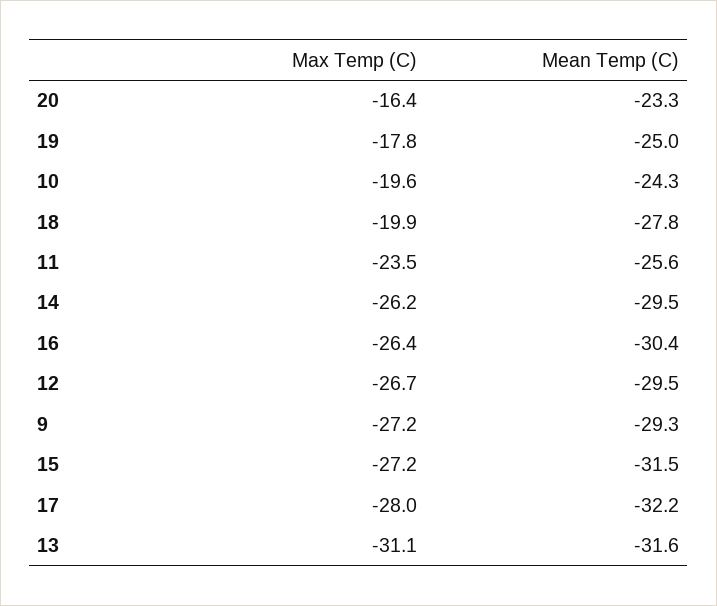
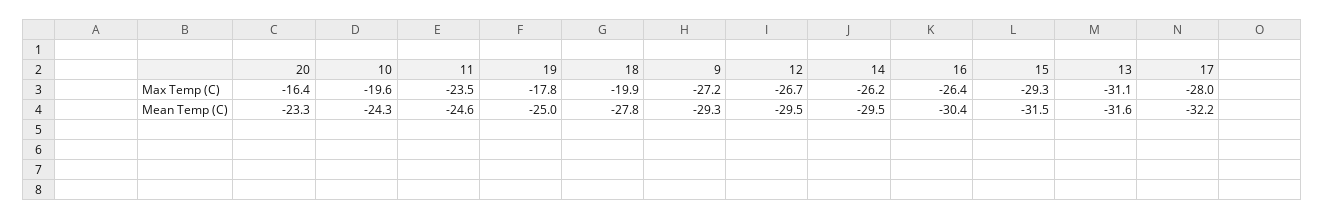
  {
    "Max Temp (C)": {
      "20": -16.4,
      "19": -17.8,
      "10": -19.6,
      "18": -19.9,
      "11": -23.5,
      "14": -26.2,
      "16": -26.4,
      "12": -26.7,
      "9": -27.2,
-     "15": -27.2,
+     "15": -29.3,
      "17": -28,
      "13": -31.1
    },
    "Mean Temp (C)": {
      "20": -23.3,
      "19": -25,
      "10": -24.3,
      "18": -27.8,
-     "11": -25.6,
+     "11": -24.6,
      "14": -29.5,
      "16": -30.4,
      "12": -29.5,
      "9": -29.3,
      "15": -31.5,
      "17": -32.2,
      "13": -31.6
    }
  }

